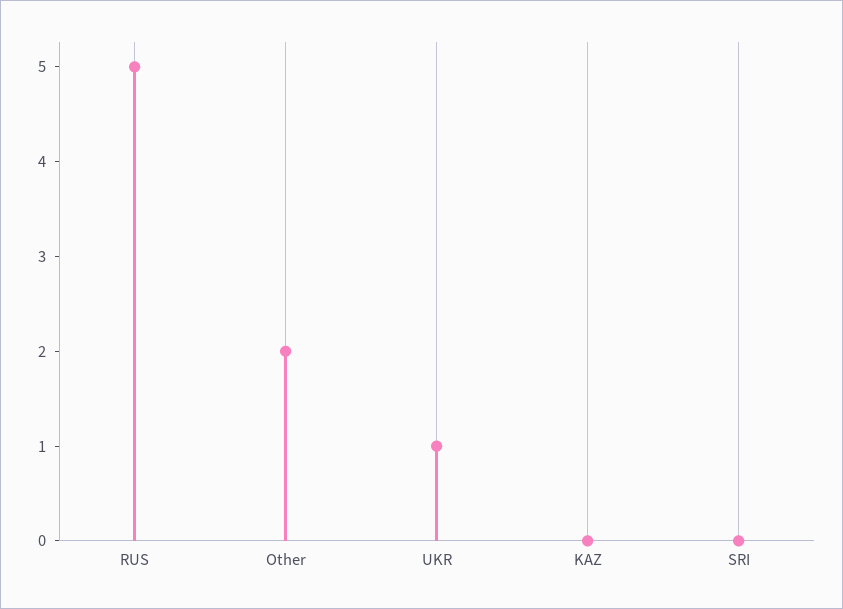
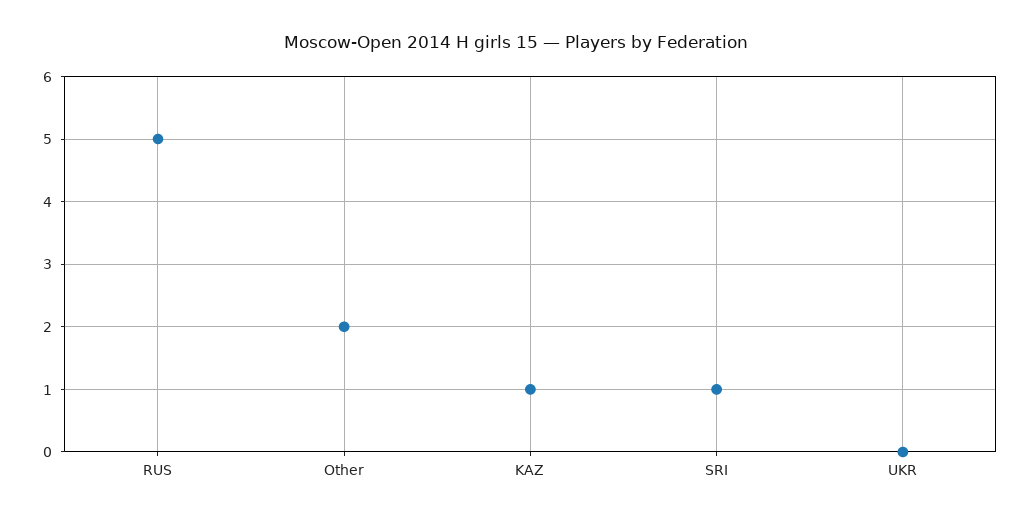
  {
    "RUS": 5,
    "Other": 2,
-   "UKR": 1,
+   "UKR": 0,
-   "KAZ": 0,
+   "KAZ": 1,
-   "SRI": 0
+   "SRI": 1
  }

